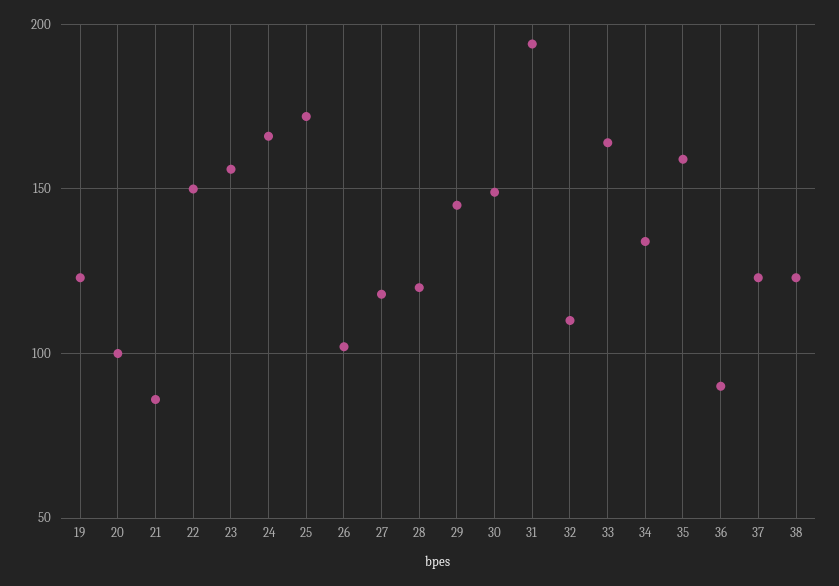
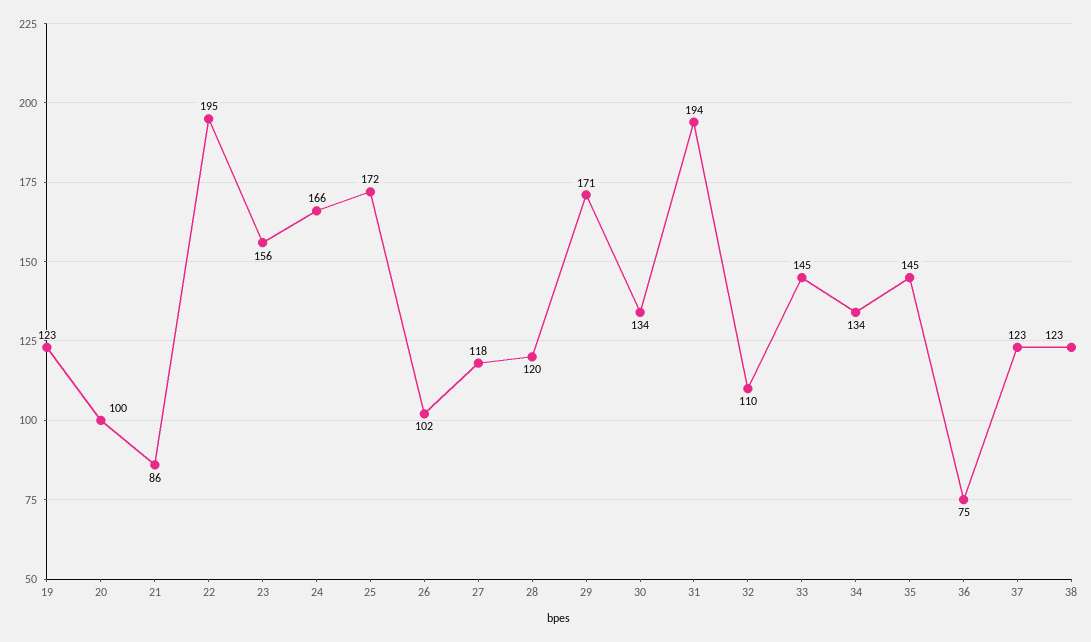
  {
    "19": 123,
    "20": 100,
    "21": 86,
-   "22": 150,
+   "22": 195,
    "23": 156,
    "24": 166,
    "25": 172,
    "26": 102,
    "27": 118,
    "28": 120,
-   "29": 145,
+   "29": 171,
-   "30": 150,
+   "30": 134,
    "31": 194,
    "32": 110,
-   "33": 165,
+   "33": 145,
    "34": 134,
-   "35": 160,
+   "35": 145,
-   "36": 90,
+   "36": 75,
    "37": 123,
    "38": 123
  }

